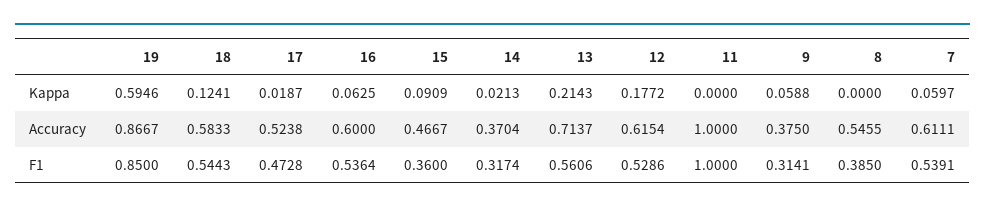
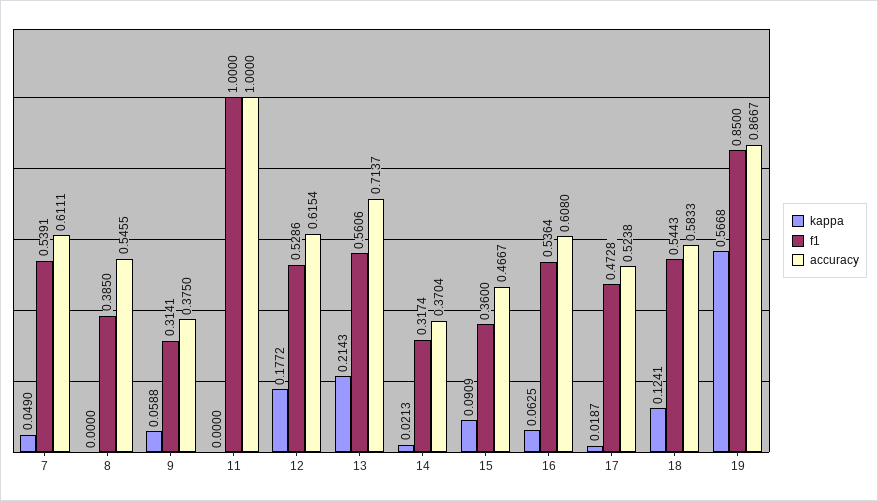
  {
    "Kappa": {
-     "19": 0.5946,
+     "19": 0.5668,
      "18": 0.1241,
      "17": 0.0187,
      "16": 0.0625,
      "15": 0.0909,
      "14": 0.0213,
      "13": 0.2143,
      "12": 0.1772,
      "11": 0,
      "9": 0.0588,
      "8": 0,
-     "7": 0.0597
+     "7": 0.049
    },
    "Accuracy": {
      "19": 0.8667,
      "18": 0.5833,
      "17": 0.5238,
-     "16": 0.6,
+     "16": 0.608,
      "15": 0.4667,
      "14": 0.3704,
      "13": 0.7137,
      "12": 0.6154,
      "11": 1,
      "9": 0.375,
      "8": 0.5455,
      "7": 0.6111
    },
    "F1": {
      "19": 0.85,
      "18": 0.5443,
      "17": 0.4728,
      "16": 0.5364,
      "15": 0.36,
      "14": 0.3174,
      "13": 0.5606,
      "12": 0.5286,
      "11": 1,
      "9": 0.3141,
      "8": 0.385,
      "7": 0.5391
    }
  }

